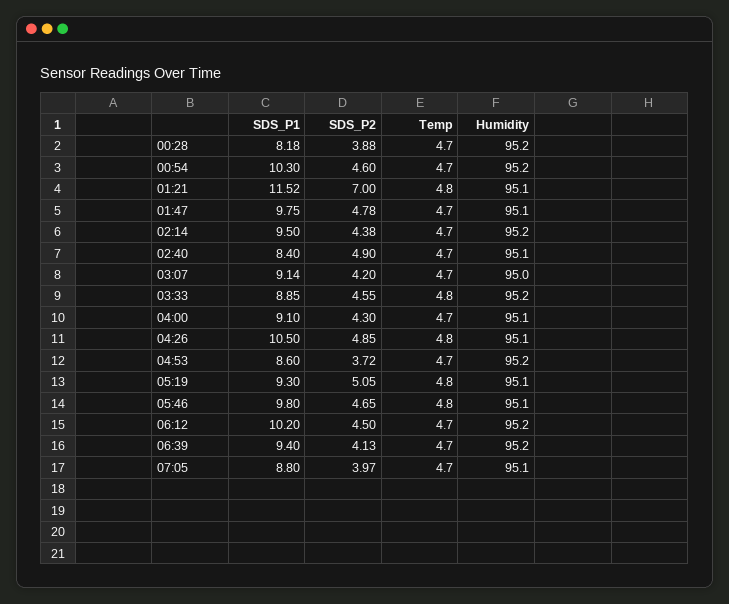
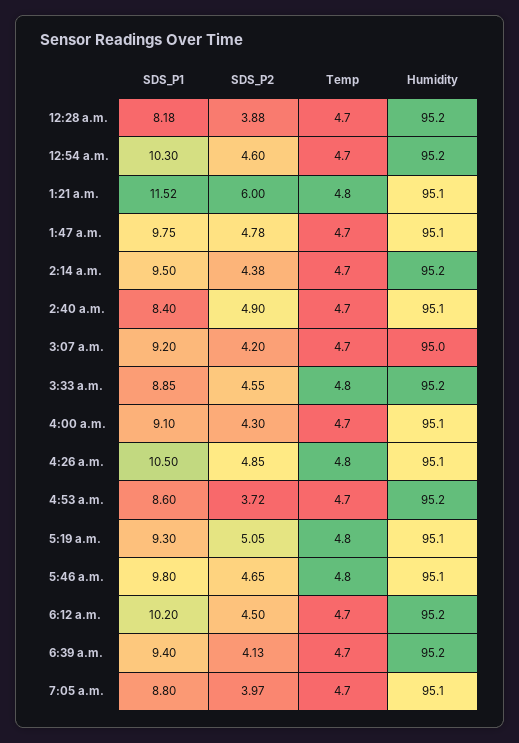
  {
    "SDS_P1": {
      "00:28": 8.18,
      "00:54": 10.3,
      "01:21": 11.52,
      "01:47": 9.75,
      "02:14": 9.5,
      "02:40": 8.4,
-     "03:07": 9.14,
+     "03:07": 9.2,
      "03:33": 8.85,
      "04:00": 9.1,
      "04:26": 10.5,
      "04:53": 8.6,
      "05:19": 9.3,
      "05:46": 9.8,
      "06:12": 10.2,
      "06:39": 9.4,
      "07:05": 8.8
    },
    "SDS_P2": {
      "00:28": 3.88,
      "00:54": 4.6,
-     "01:21": 7,
+     "01:21": 6,
      "01:47": 4.78,
      "02:14": 4.38,
      "02:40": 4.9,
      "03:07": 4.2,
      "03:33": 4.55,
      "04:00": 4.3,
      "04:26": 4.85,
      "04:53": 3.72,
      "05:19": 5.05,
      "05:46": 4.65,
      "06:12": 4.5,
      "06:39": 4.13,
      "07:05": 3.97
    },
    "Temp": {
      "00:28": 4.7,
      "00:54": 4.7,
      "01:21": 4.8,
      "01:47": 4.7,
      "02:14": 4.7,
      "02:40": 4.7,
      "03:07": 4.7,
      "03:33": 4.8,
      "04:00": 4.7,
      "04:26": 4.8,
      "04:53": 4.7,
      "05:19": 4.8,
      "05:46": 4.8,
      "06:12": 4.7,
      "06:39": 4.7,
      "07:05": 4.7
    },
    "Humidity": {
      "00:28": 95.2,
      "00:54": 95.2,
      "01:21": 95.1,
      "01:47": 95.1,
      "02:14": 95.2,
      "02:40": 95.1,
      "03:07": 95,
      "03:33": 95.2,
      "04:00": 95.1,
      "04:26": 95.1,
      "04:53": 95.2,
      "05:19": 95.1,
      "05:46": 95.1,
      "06:12": 95.2,
      "06:39": 95.2,
      "07:05": 95.1
    }
  }

